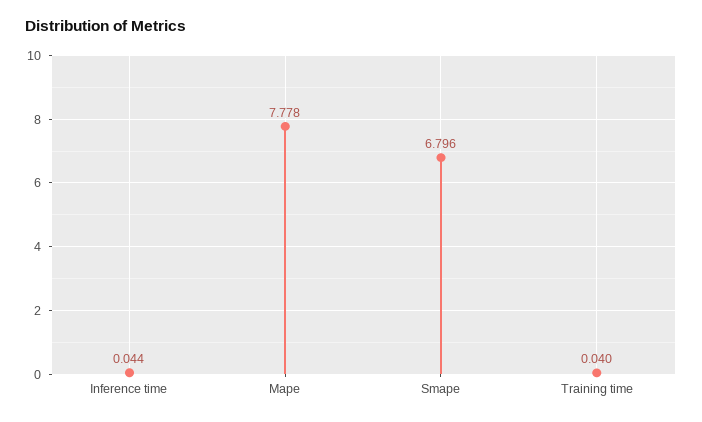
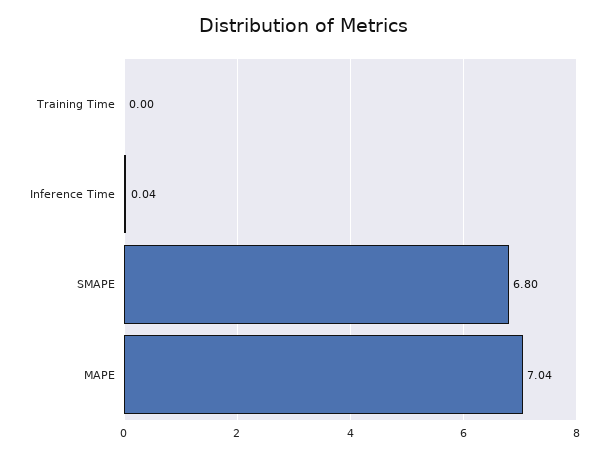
  {
    "Inference time": 0.044,
-   "Mape": 7.778,
+   "Mape": 7.04,
    "Smape": 6.796,
-   "Training time": 0.04
+   "Training time": 0
  }

